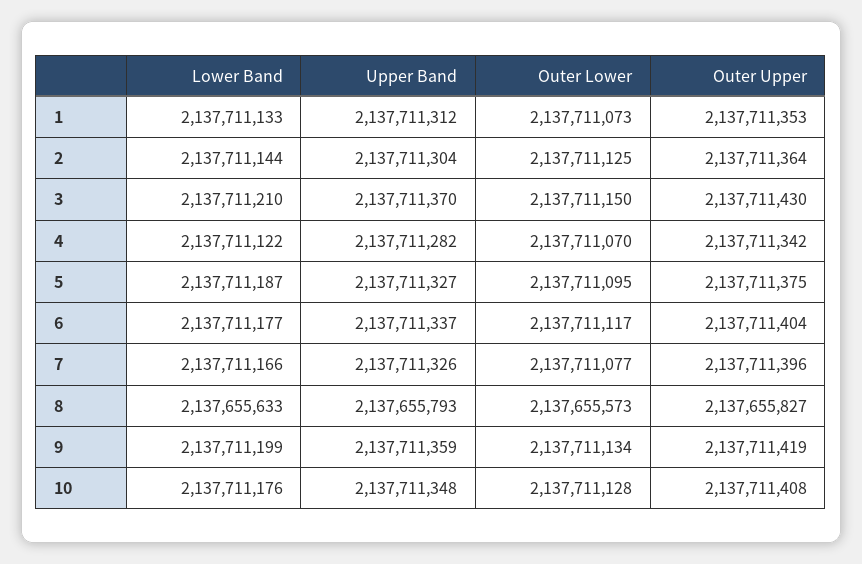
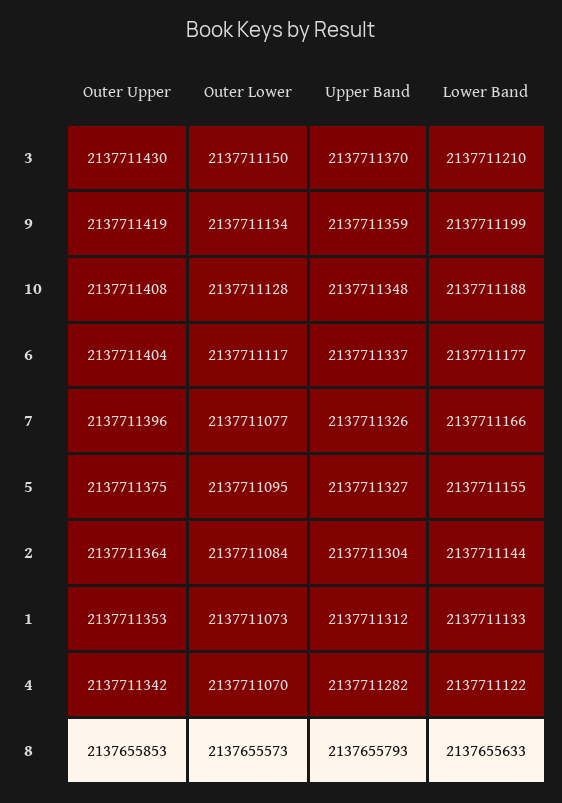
  {
    "Lower Band": {
      "1": 2137711133,
      "2": 2137711144,
      "3": 2137711210,
      "4": 2137711122,
-     "5": 2137711187,
+     "5": 2137711155,
      "6": 2137711177,
      "7": 2137711166,
      "8": 2137655633,
      "9": 2137711199,
-     "10": 2137711176
+     "10": 2137711188
    },
    "Upper Band": {
      "1": 2137711312,
      "2": 2137711304,
      "3": 2137711370,
      "4": 2137711282,
      "5": 2137711327,
      "6": 2137711337,
      "7": 2137711326,
      "8": 2137655793,
      "9": 2137711359,
      "10": 2137711348
    },
    "Outer Lower": {
      "1": 2137711073,
-     "2": 2137711125,
+     "2": 2137711084,
      "3": 2137711150,
      "4": 2137711070,
      "5": 2137711095,
      "6": 2137711117,
      "7": 2137711077,
      "8": 2137655573,
      "9": 2137711134,
      "10": 2137711128
    },
    "Outer Upper": {
      "1": 2137711353,
      "2": 2137711364,
      "3": 2137711430,
      "4": 2137711342,
      "5": 2137711375,
      "6": 2137711404,
      "7": 2137711396,
-     "8": 2137655827,
+     "8": 2137655853,
      "9": 2137711419,
      "10": 2137711408
    }
  }

